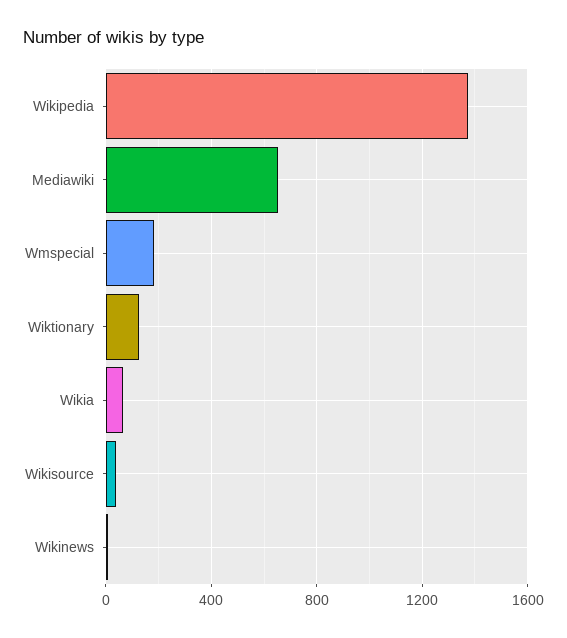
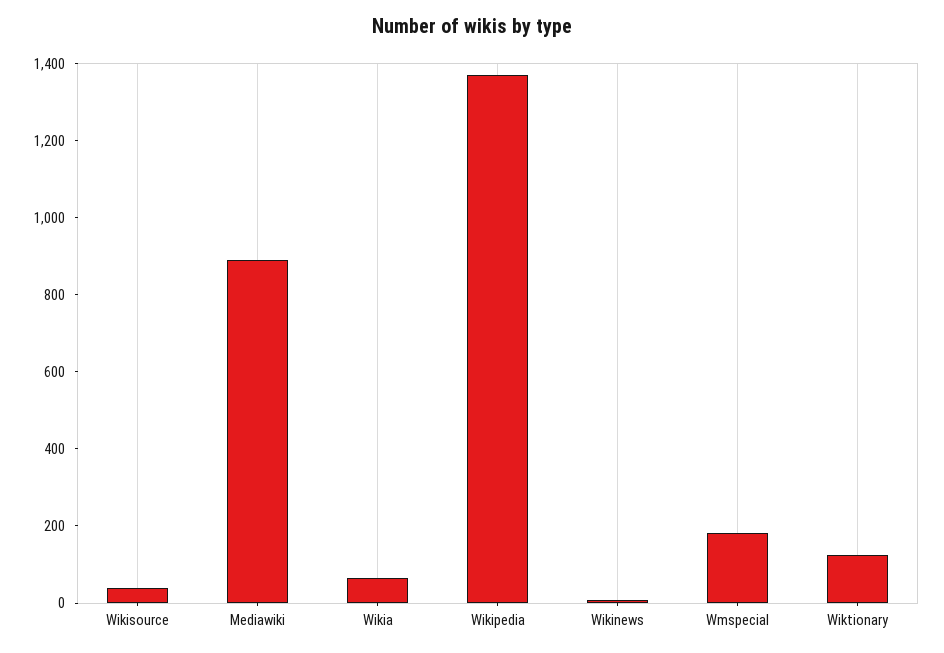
  {
    "Wikipedia": 1350,
-   "Mediawiki": 650,
+   "Mediawiki": 900,
    "Wmspecial": 200,
    "Wiktionary": 100,
    "Wikia": 50,
    "Wikisource": 50,
    "Wikinews": 0
  }

